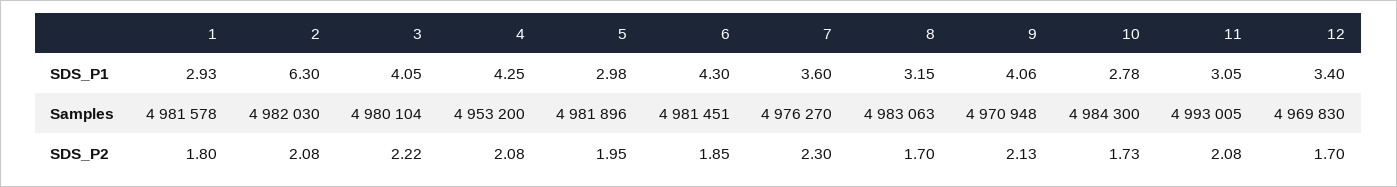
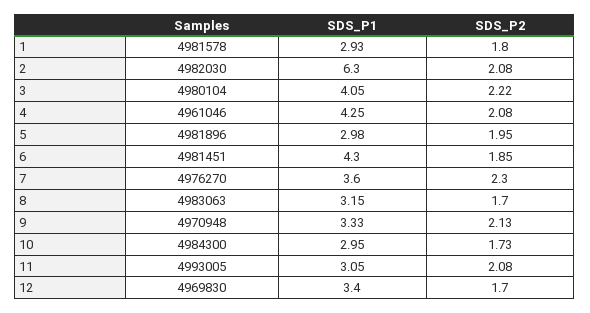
  {
    "1": {
      "SDS_P1": 2.93,
      "Samples": 4981578,
      "SDS_P2": 1.8
    },
    "2": {
      "SDS_P1": 6.3,
      "Samples": 4982030,
      "SDS_P2": 2.08
    },
    "3": {
      "SDS_P1": 4.05,
      "Samples": 4980104,
      "SDS_P2": 2.22
    },
    "4": {
      "SDS_P1": 4.25,
-     "Samples": 4953200,
+     "Samples": 4961046,
      "SDS_P2": 2.08
    },
    "5": {
      "SDS_P1": 2.98,
      "Samples": 4981896,
      "SDS_P2": 1.95
    },
    "6": {
      "SDS_P1": 4.3,
      "Samples": 4981451,
      "SDS_P2": 1.85
    },
    "7": {
      "SDS_P1": 3.6,
      "Samples": 4976270,
      "SDS_P2": 2.3
    },
    "8": {
      "SDS_P1": 3.15,
      "Samples": 4983063,
      "SDS_P2": 1.7
    },
    "9": {
-     "SDS_P1": 4.06,
+     "SDS_P1": 3.33,
      "Samples": 4970948,
      "SDS_P2": 2.13
    },
    "10": {
-     "SDS_P1": 2.78,
+     "SDS_P1": 2.95,
      "Samples": 4984300,
      "SDS_P2": 1.73
    },
    "11": {
      "SDS_P1": 3.05,
      "Samples": 4993005,
      "SDS_P2": 2.08
    },
    "12": {
      "SDS_P1": 3.4,
      "Samples": 4969830,
      "SDS_P2": 1.7
    }
  }

